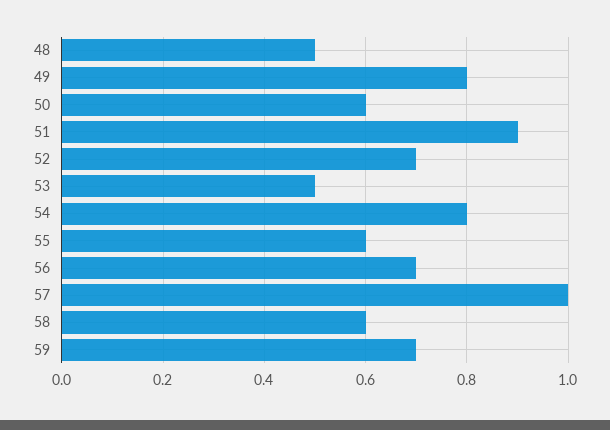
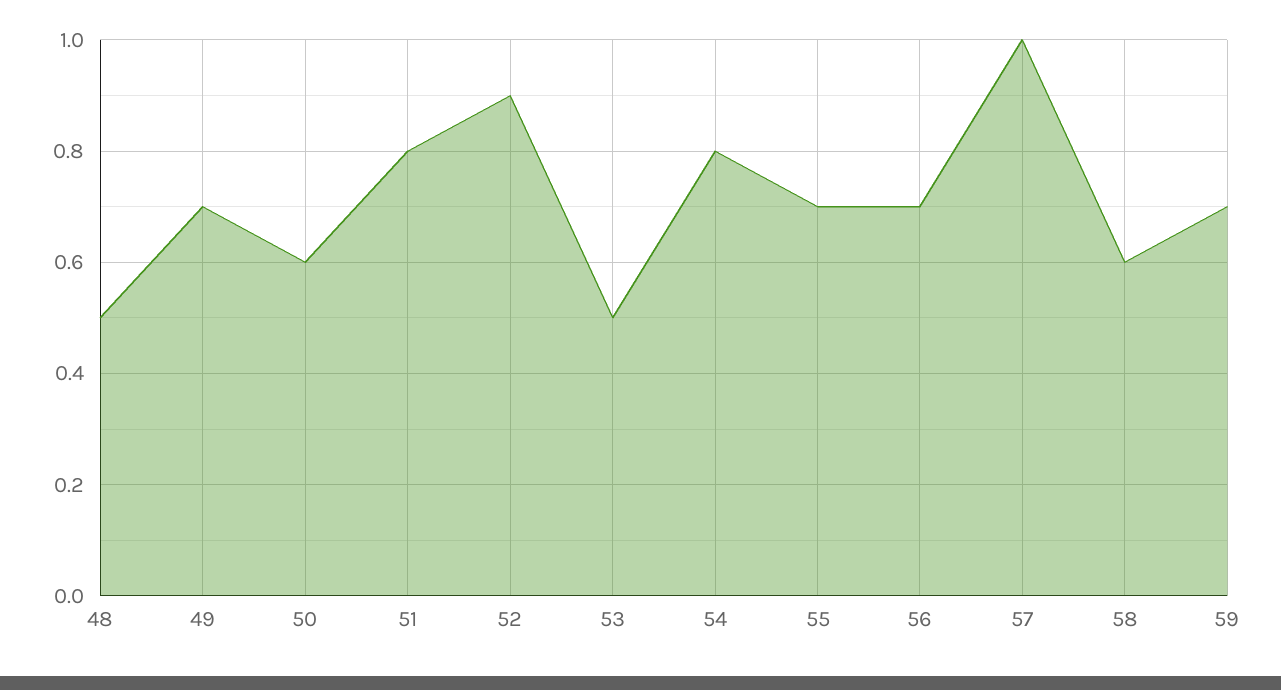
  {
    "48": 0.5,
-   "49": 0.8,
+   "49": 0.7,
    "50": 0.6,
-   "51": 0.9,
+   "51": 0.8,
-   "52": 0.7,
+   "52": 0.9,
    "53": 0.5,
    "54": 0.8,
-   "55": 0.6,
+   "55": 0.7,
    "56": 0.7,
    "57": 1,
    "58": 0.6,
    "59": 0.7
  }

